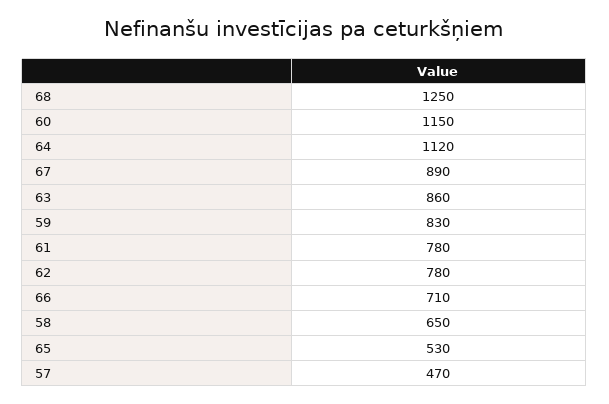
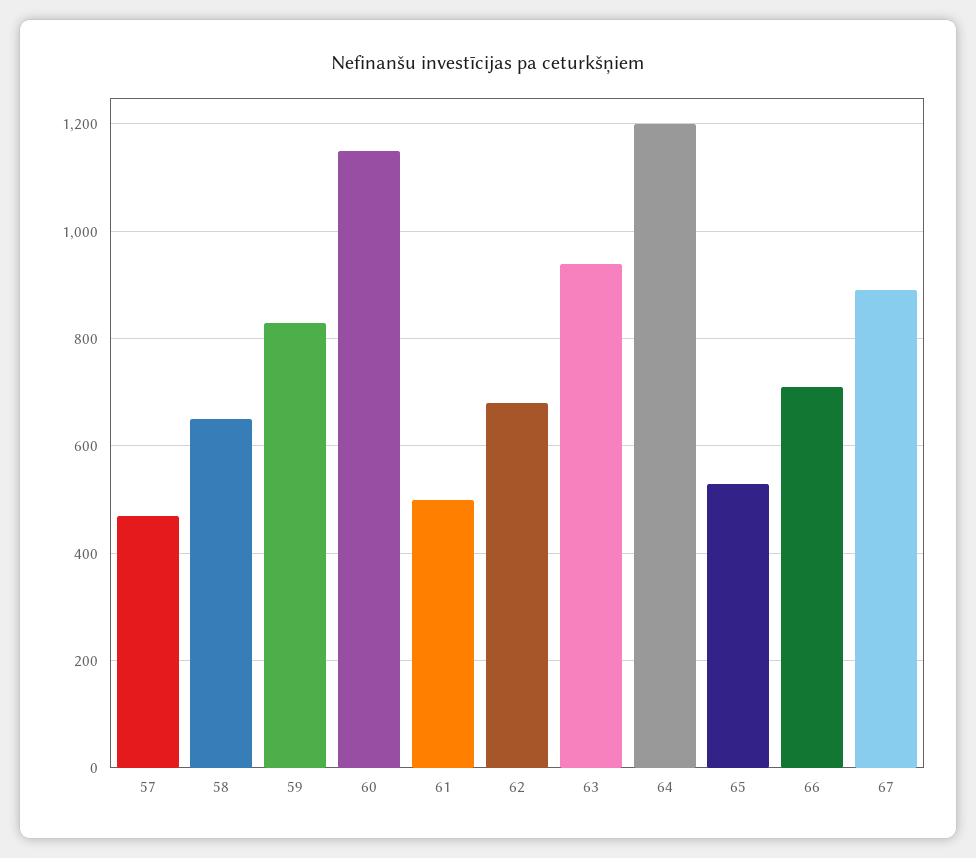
  {
-   "68": 1250,
    "60": 1150,
-   "64": 1120,
+   "64": 1200,
    "67": 890,
-   "63": 860,
+   "63": 940,
    "59": 830,
-   "61": 780,
+   "61": 500,
-   "62": 780,
+   "62": 680,
    "66": 710,
    "58": 650,
    "65": 530,
    "57": 470
  }

